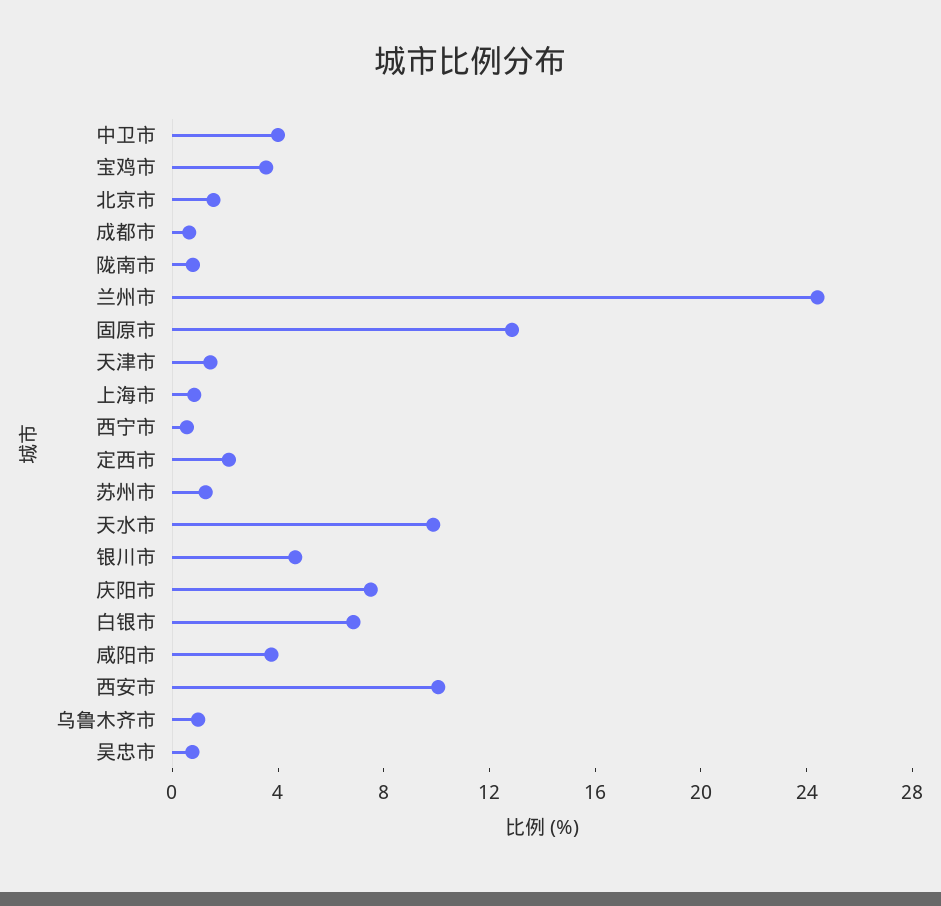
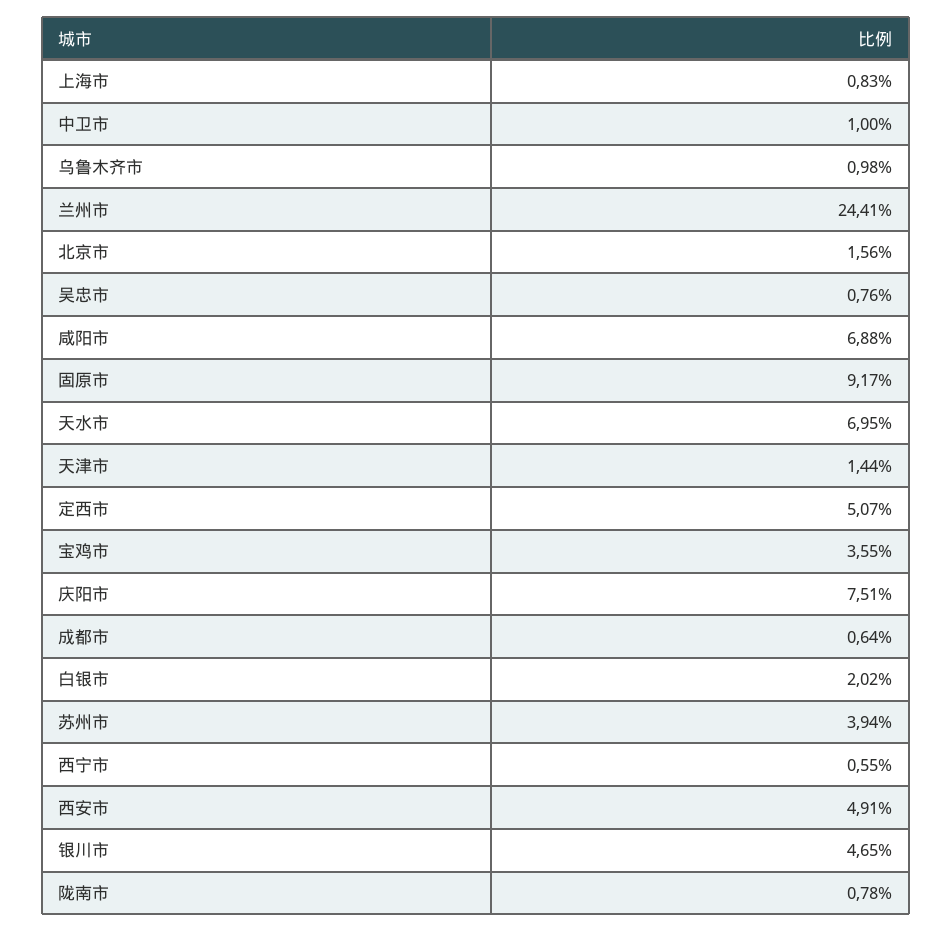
  {
-   "中卫市": 4,
+   "中卫市": 1,
    "宝鸡市": 3.55,
    "北京市": 1.56,
    "成都市": 0.64,
    "陇南市": 0.78,
    "兰州市": 24.41,
-   "固原市": 13,
+   "固原市": 9.17,
    "天津市": 1.44,
    "上海市": 0.83,
    "西宁市": 0.55,
-   "定西市": 2,
+   "定西市": 5.07,
-   "苏州市": 1,
+   "苏州市": 3.94,
-   "天水市": 10,
+   "天水市": 6.95,
    "银川市": 4.65,
    "庆阳市": 7.51,
-   "白银市": 7,
+   "白银市": 2.02,
-   "咸阳市": 4,
+   "咸阳市": 6.88,
-   "西安市": 10,
+   "西安市": 4.91,
    "乌鲁木齐市": 0.98,
    "吴忠市": 0.76
  }

